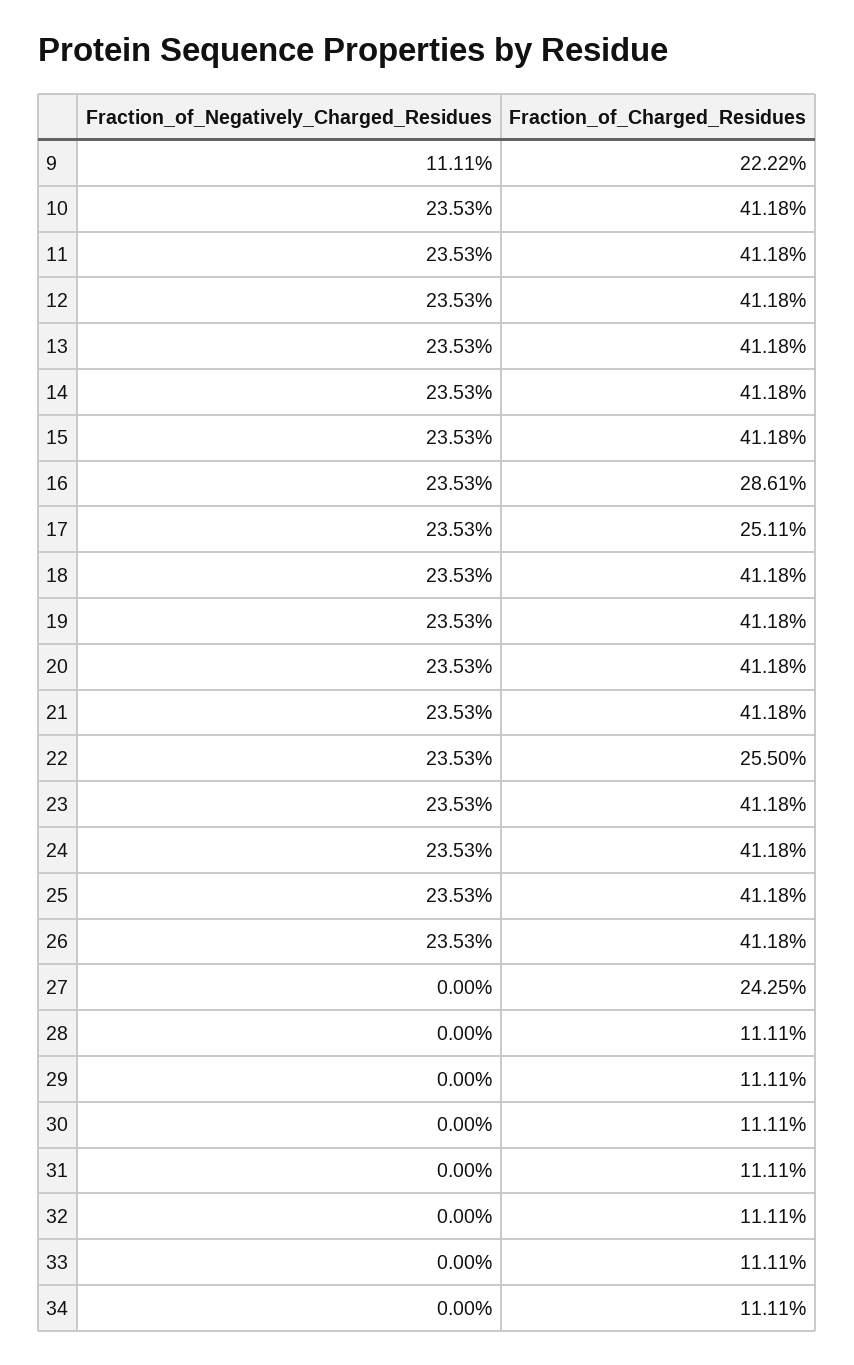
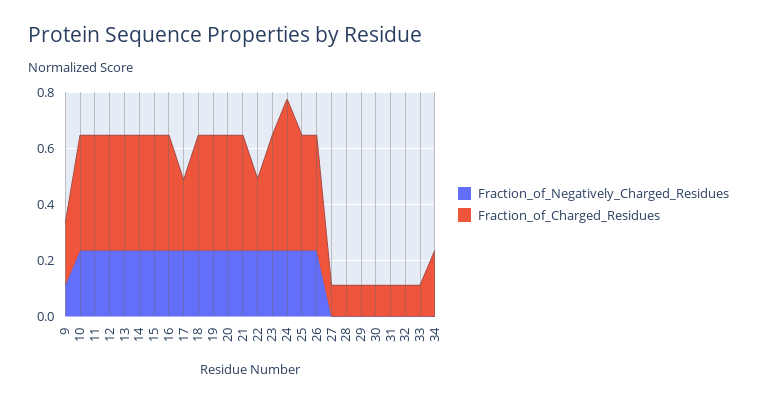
  {
    "Fraction_of_Negatively_Charged_Residues": {
      "9": 0.1111,
      "10": 0.2353,
      "11": 0.2353,
      "12": 0.2353,
      "13": 0.2353,
      "14": 0.2353,
      "15": 0.2353,
      "16": 0.2353,
      "17": 0.2353,
      "18": 0.2353,
      "19": 0.2353,
      "20": 0.2353,
      "21": 0.2353,
      "22": 0.2353,
      "23": 0.2353,
      "24": 0.2353,
      "25": 0.2353,
      "26": 0.2353,
      "27": 0,
      "28": 0,
      "29": 0,
      "30": 0,
      "31": 0,
      "32": 0,
      "33": 0,
      "34": 0
    },
    "Fraction_of_Charged_Residues": {
      "9": 0.2222,
      "10": 0.4118,
      "11": 0.4118,
      "12": 0.4118,
      "13": 0.4118,
      "14": 0.4118,
      "15": 0.4118,
-     "16": 0.2861,
+     "16": 0.4,
      "17": 0.2511,
      "18": 0.4118,
      "19": 0.4118,
      "20": 0.4118,
      "21": 0.4118,
      "22": 0.255,
      "23": 0.4118,
-     "24": 0.4118,
+     "24": 0.55,
      "25": 0.4118,
      "26": 0.4118,
-     "27": 0.2425,
+     "27": 0.1,
      "28": 0.1111,
      "29": 0.1111,
      "30": 0.1111,
      "31": 0.1111,
      "32": 0.1111,
      "33": 0.1111,
-     "34": 0.1111
+     "34": 0.25
    }
  }

